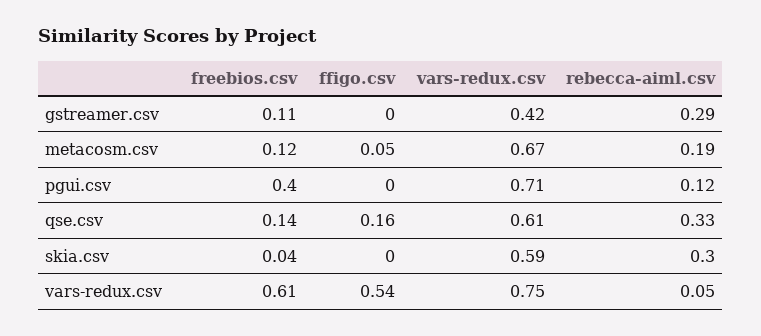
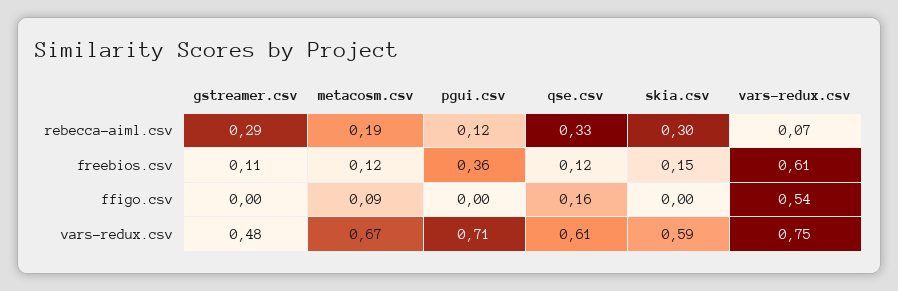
  {
    "freebios.csv": {
      "gstreamer.csv": 0.11,
      "metacosm.csv": 0.12,
-     "pgui.csv": 0.4,
+     "pgui.csv": 0.36,
-     "qse.csv": 0.14,
+     "qse.csv": 0.12,
-     "skia.csv": 0.04,
+     "skia.csv": 0.15,
      "vars-redux.csv": 0.61
    },
    "ffigo.csv": {
      "gstreamer.csv": 0,
-     "metacosm.csv": 0.05,
+     "metacosm.csv": 0.09,
      "pgui.csv": 0,
      "qse.csv": 0.16,
      "skia.csv": 0,
      "vars-redux.csv": 0.54
    },
    "vars-redux.csv": {
-     "gstreamer.csv": 0.42,
+     "gstreamer.csv": 0.48,
      "metacosm.csv": 0.67,
      "pgui.csv": 0.71,
      "qse.csv": 0.61,
      "skia.csv": 0.59,
      "vars-redux.csv": 0.75
    },
    "rebecca-aiml.csv": {
      "gstreamer.csv": 0.29,
      "metacosm.csv": 0.19,
      "pgui.csv": 0.12,
      "qse.csv": 0.33,
      "skia.csv": 0.3,
-     "vars-redux.csv": 0.05
+     "vars-redux.csv": 0.07
    }
  }

